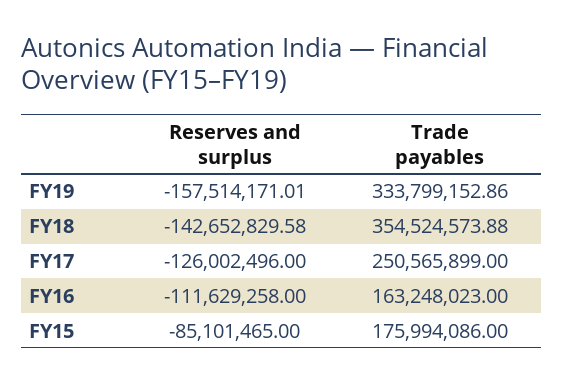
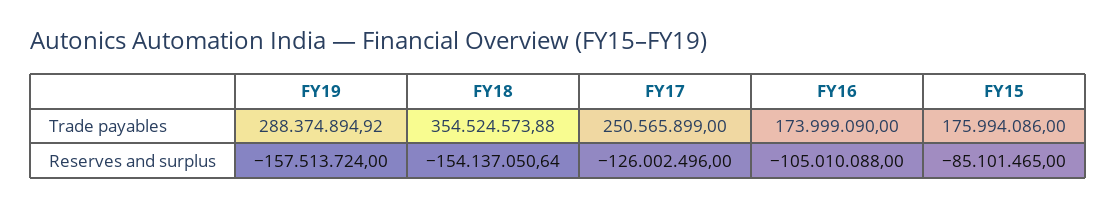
  {
    "Reserves and surplus": {
-     "FY19": -157514171.01,
+     "FY19": -157513724,
-     "FY18": -142652829.58,
+     "FY18": -154137050.64,
      "FY17": -126002496,
-     "FY16": -111629258,
+     "FY16": -105010088,
      "FY15": -85101465
    },
    "Trade payables": {
-     "FY19": 333799152.86,
+     "FY19": 288374894.92,
      "FY18": 354524573.88,
      "FY17": 250565899,
-     "FY16": 163248023,
+     "FY16": 173999090,
      "FY15": 175994086
    }
  }

